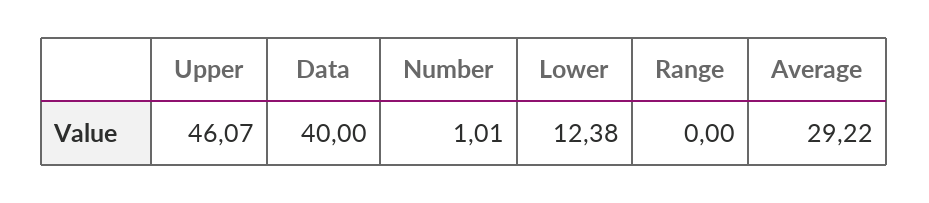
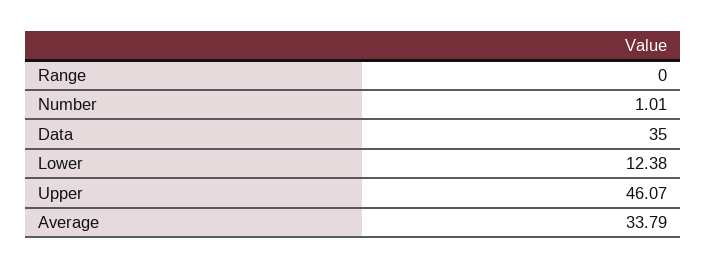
  {
    "Upper": 46.07,
-   "Data": 40,
+   "Data": 35,
    "Number": 1.01,
    "Lower": 12.38,
    "Range": 0,
-   "Average": 29.22
+   "Average": 33.79
  }

